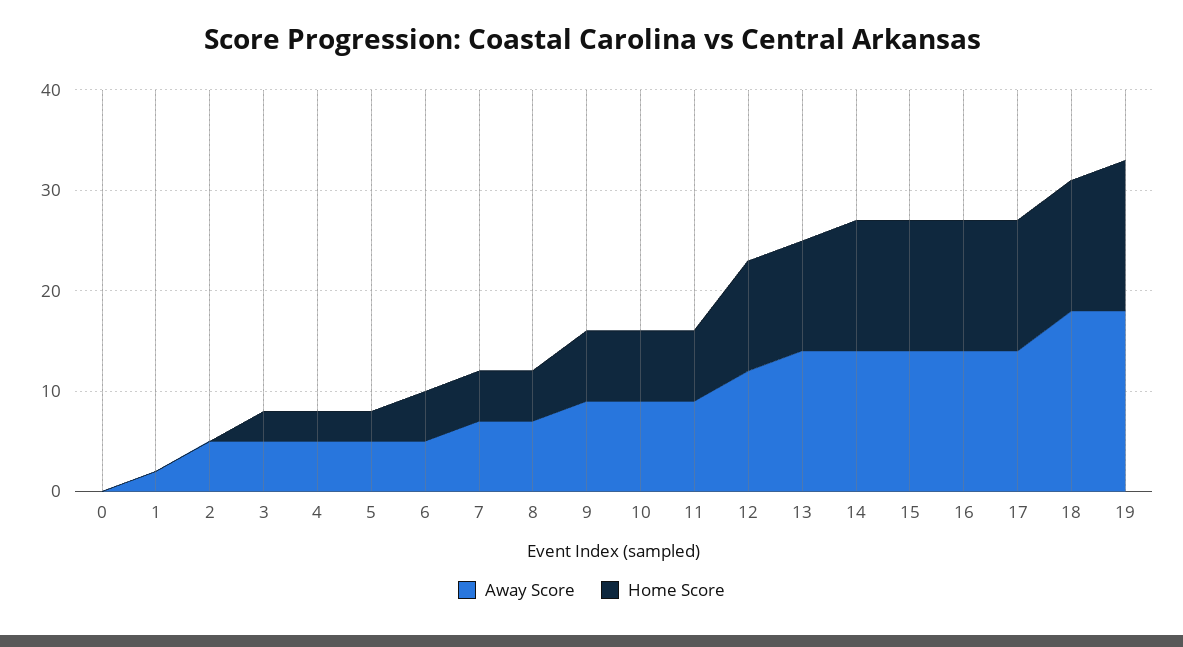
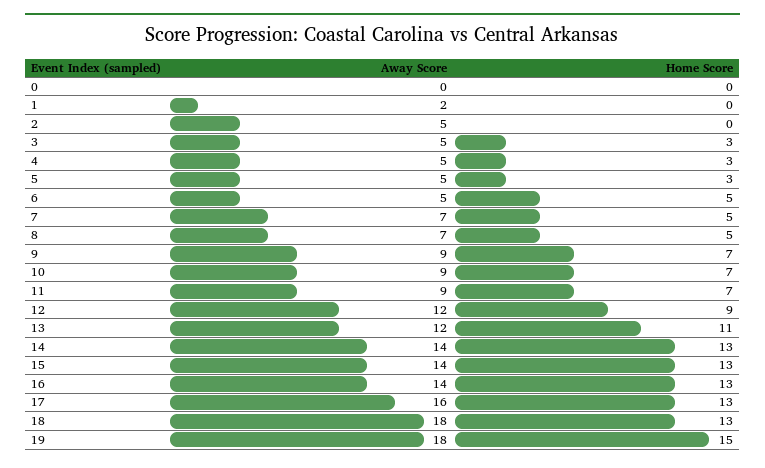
  {
    "Away Score": {
      "0": 0,
      "1": 2,
      "2": 5,
      "3": 5,
      "4": 5,
      "5": 5,
      "6": 5,
      "7": 7,
      "8": 7,
      "9": 9,
      "10": 9,
      "11": 9,
      "12": 12,
-     "13": 14,
+     "13": 12,
      "14": 14,
      "15": 14,
      "16": 14,
-     "17": 14,
+     "17": 16,
      "18": 18,
      "19": 18
    },
    "Home Score": {
      "0": 0,
      "1": 0,
      "2": 0,
      "3": 3,
      "4": 3,
      "5": 3,
      "6": 5,
      "7": 5,
      "8": 5,
      "9": 7,
      "10": 7,
      "11": 7,
-     "12": 11,
+     "12": 9,
      "13": 11,
      "14": 13,
      "15": 13,
      "16": 13,
      "17": 13,
      "18": 13,
      "19": 15
    }
  }

